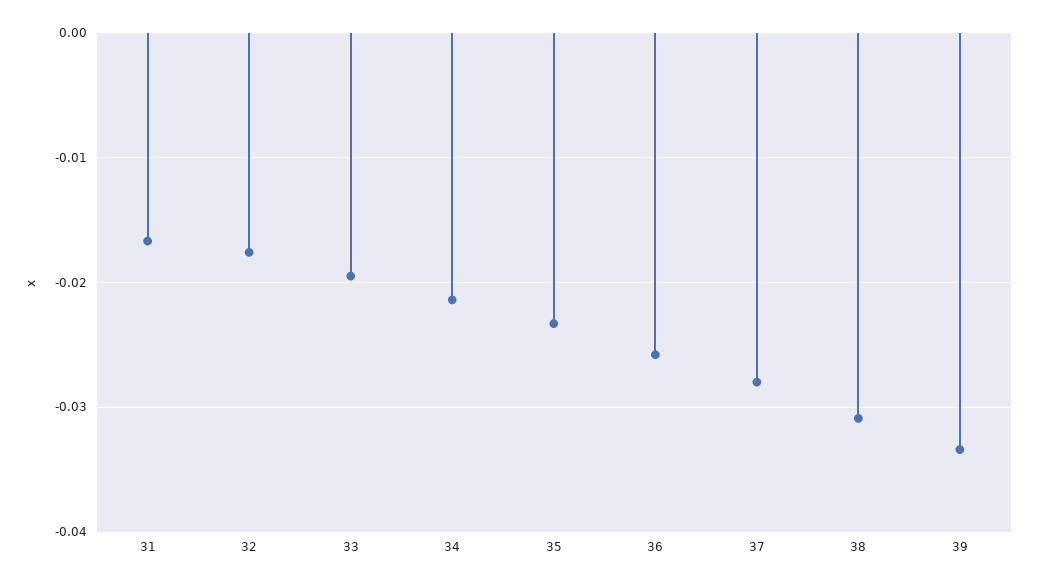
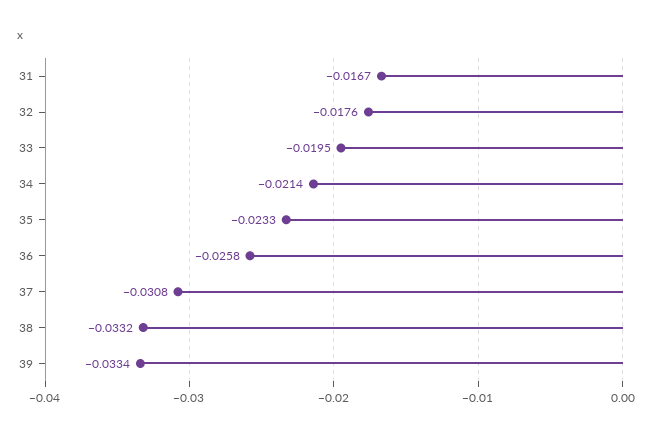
  {
    "31": -0.0167,
    "32": -0.0176,
    "33": -0.0195,
    "34": -0.0214,
    "35": -0.0233,
    "36": -0.0258,
-   "37": -0.028,
+   "37": -0.0308,
-   "38": -0.031,
+   "38": -0.0332,
    "39": -0.0334
  }

